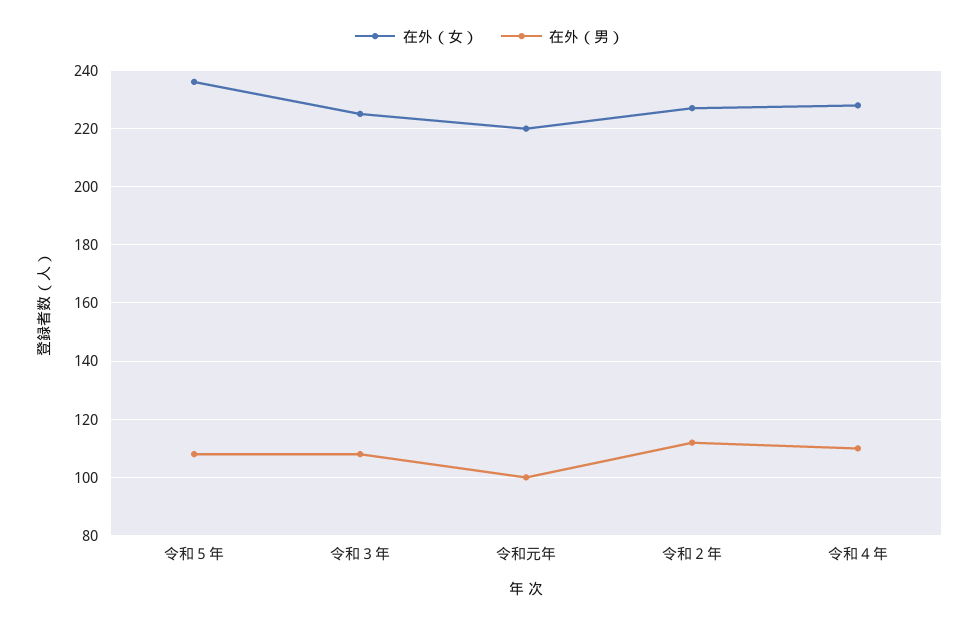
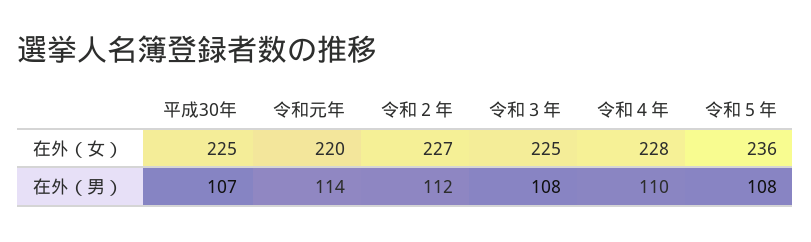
  {
    "在外（女）": {
      "令和５年": 236,
      "令和３年": 225,
      "令和元年": 220,
      "令和２年": 227,
-     "令和４年": 228
+     "令和４年": 228,
+     "平成30年": 225
    },
    "在外（男）": {
      "令和５年": 108,
      "令和３年": 108,
-     "令和元年": 100,
+     "令和元年": 114,
      "令和２年": 112,
-     "令和４年": 110
+     "令和４年": 110,
+     "平成30年": 107
    }
  }

